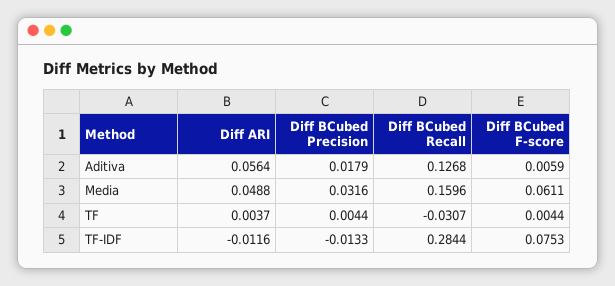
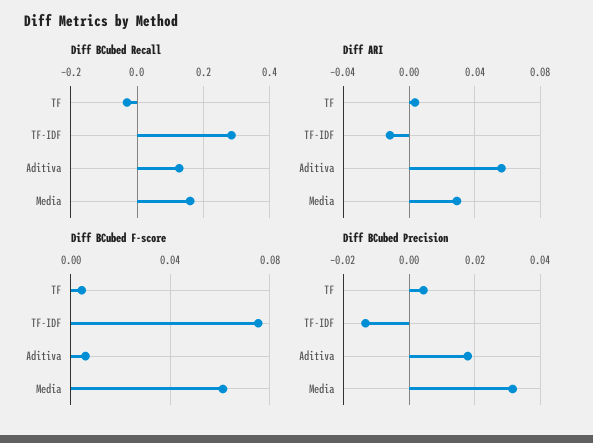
  {
    "Diff ARI": {
      "Aditiva": 0.0564,
-     "Media": 0.0488,
+     "Media": 0.03,
      "TF": 0.0037,
      "TF-IDF": -0.0116
    },
    "Diff BCubed Precision": {
      "Aditiva": 0.0179,
      "Media": 0.0316,
      "TF": 0.0044,
      "TF-IDF": -0.0133
    },
    "Diff BCubed Recall": {
      "Aditiva": 0.1268,
      "Media": 0.1596,
      "TF": -0.0307,
      "TF-IDF": 0.2844
    },
    "Diff BCubed F-score": {
      "Aditiva": 0.0059,
      "Media": 0.0611,
      "TF": 0.0044,
      "TF-IDF": 0.0753
    }
  }

